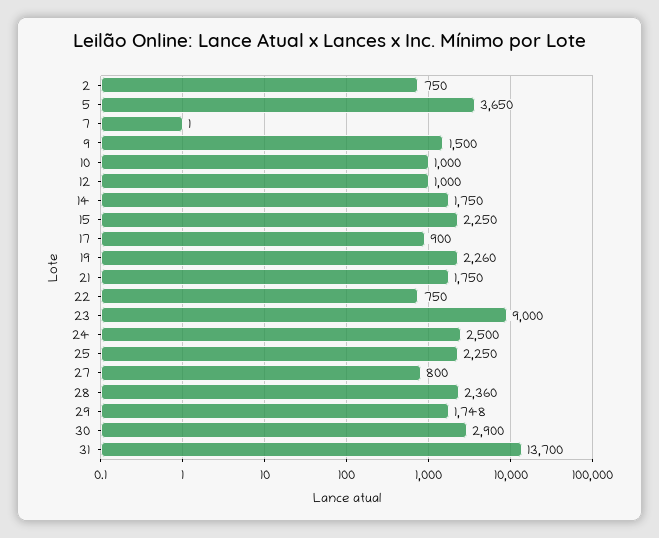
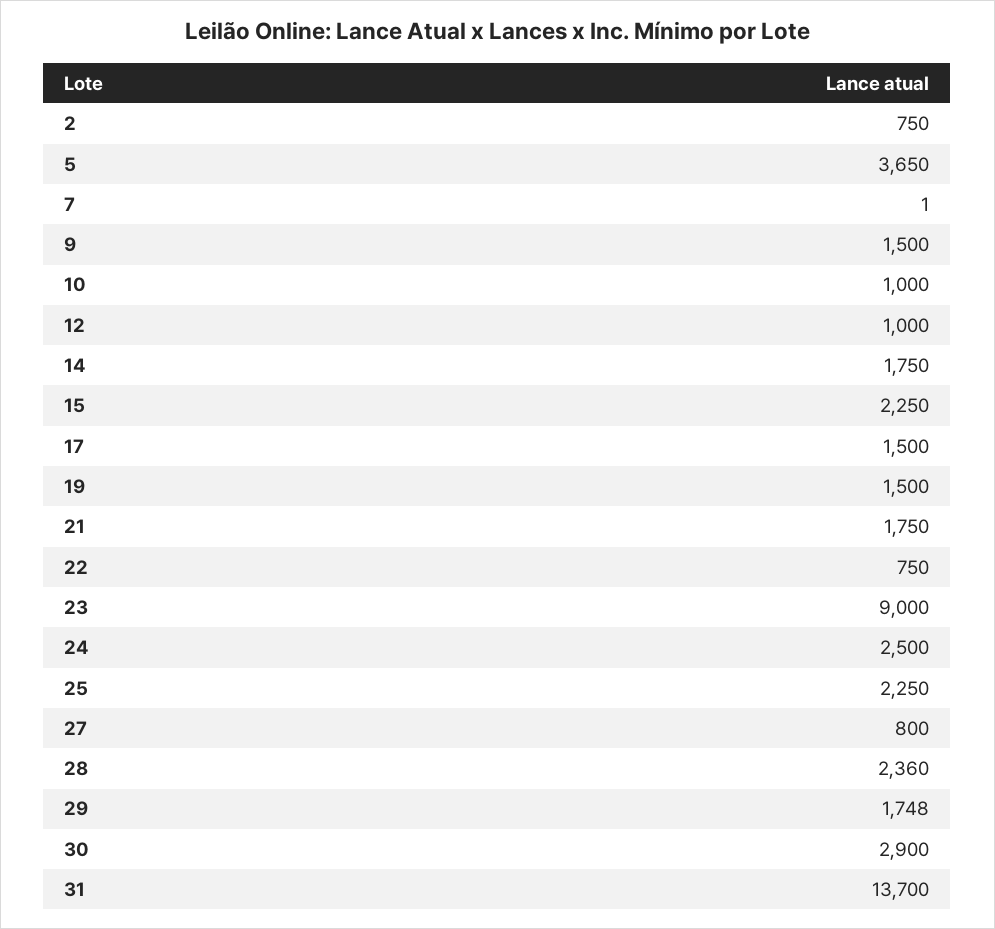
  {
    "2": 750,
    "5": 3650,
    "7": 1,
    "9": 1500,
    "10": 1000,
    "12": 1000,
    "14": 1750,
    "15": 2250,
-   "17": 900,
+   "17": 1500,
-   "19": 2260,
+   "19": 1500,
    "21": 1750,
    "22": 750,
    "23": 9000,
    "24": 2500,
    "25": 2250,
    "27": 800,
    "28": 2360,
    "29": 1748,
    "30": 2900,
    "31": 13700
  }

